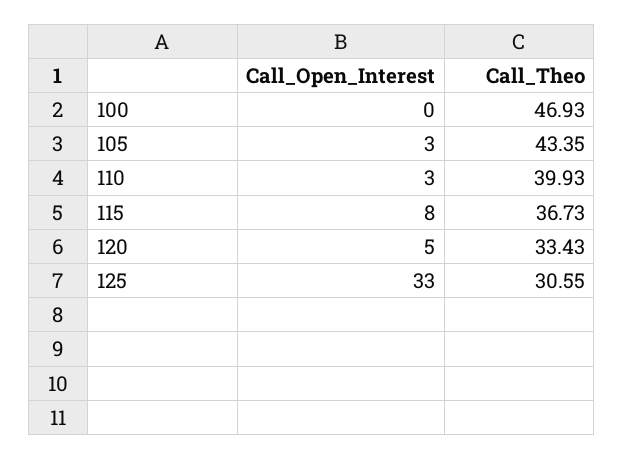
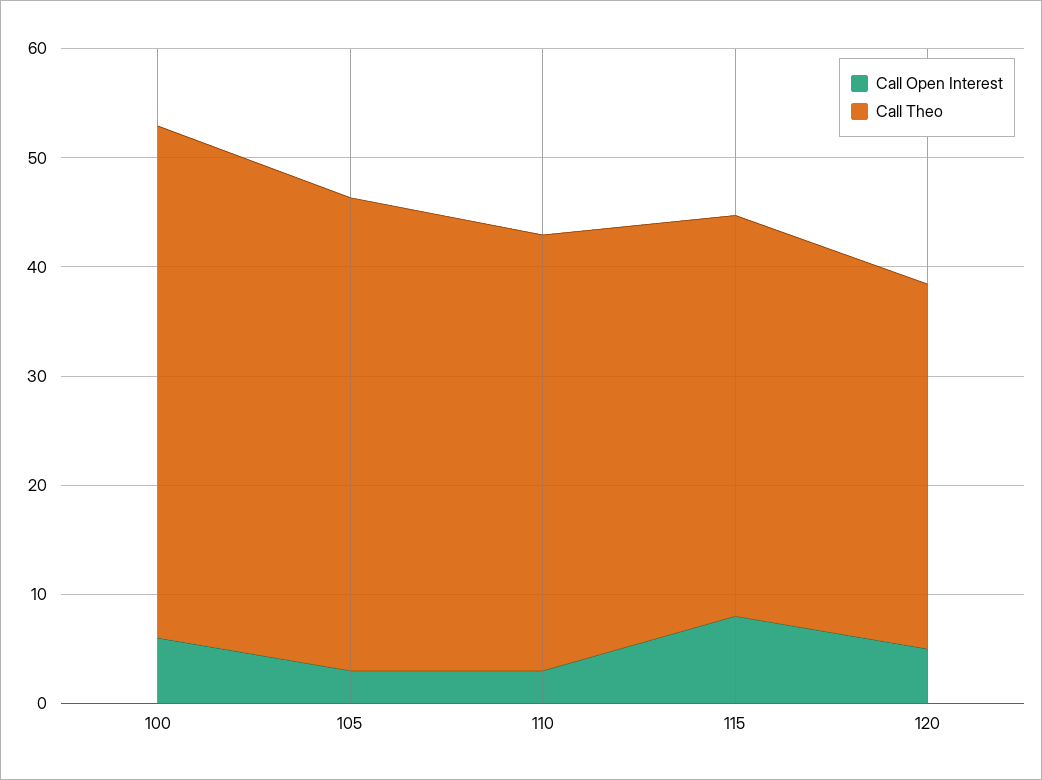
  {
    "Call_Open_Interest": {
-     "100": 0,
+     "100": 6,
      "105": 3,
      "110": 3,
      "115": 8,
-     "120": 5,
+     "120": 5
-     "125": 33
    },
    "Call_Theo": {
      "100": 46.93,
      "105": 43.35,
      "110": 39.93,
      "115": 36.73,
-     "120": 33.43,
+     "120": 33.43
-     "125": 30.55
    }
  }

